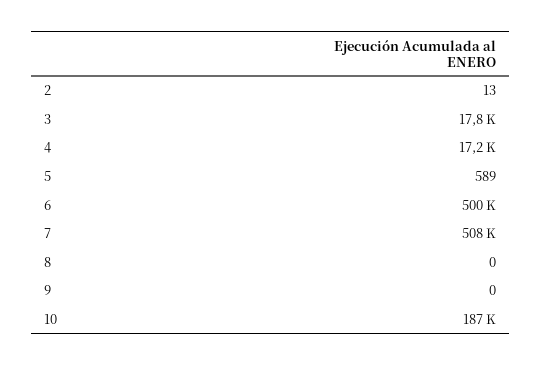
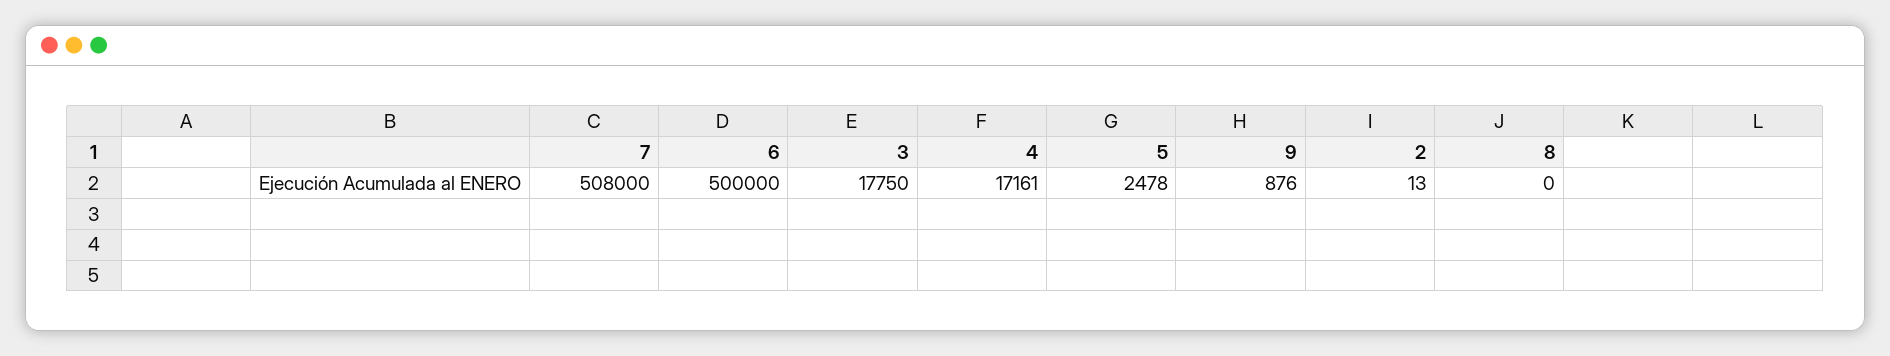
  {
    "2": 13,
    "3": 17750,
    "4": 17161,
-   "5": 589,
+   "5": 2478,
    "6": 500000,
    "7": 508000,
    "8": 0,
-   "9": 0,
+   "9": 876
-   "10": 187000
  }

